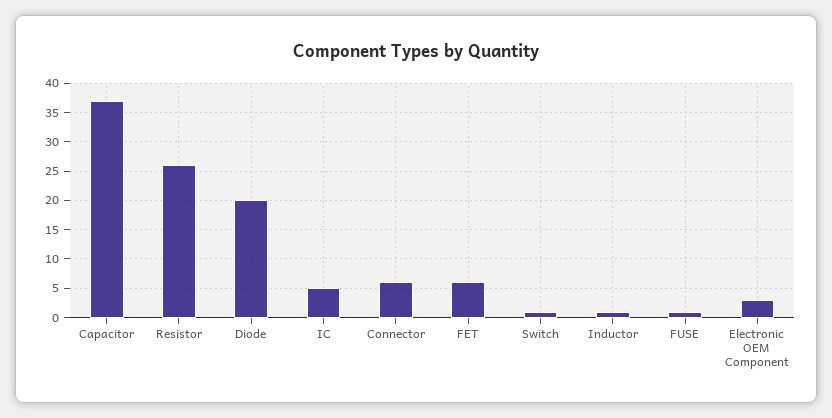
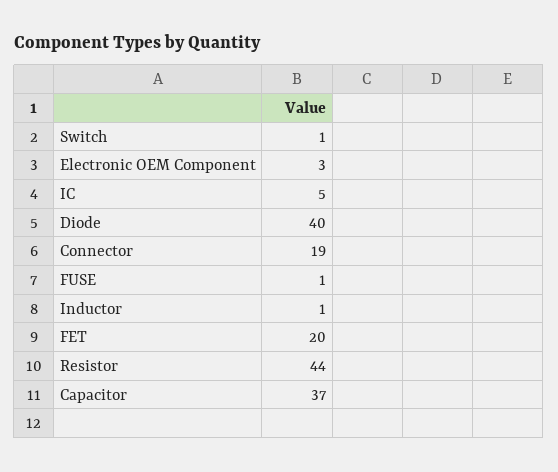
  {
    "Capacitor": 37,
-   "Resistor": 25,
+   "Resistor": 44,
-   "Diode": 20,
+   "Diode": 40,
    "IC": 5,
-   "Connector": 5,
+   "Connector": 19,
-   "FET": 5,
+   "FET": 20,
    "Switch": 1,
    "Inductor": 1,
    "FUSE": 1,
    "Electronic OEM Component": 3
  }

